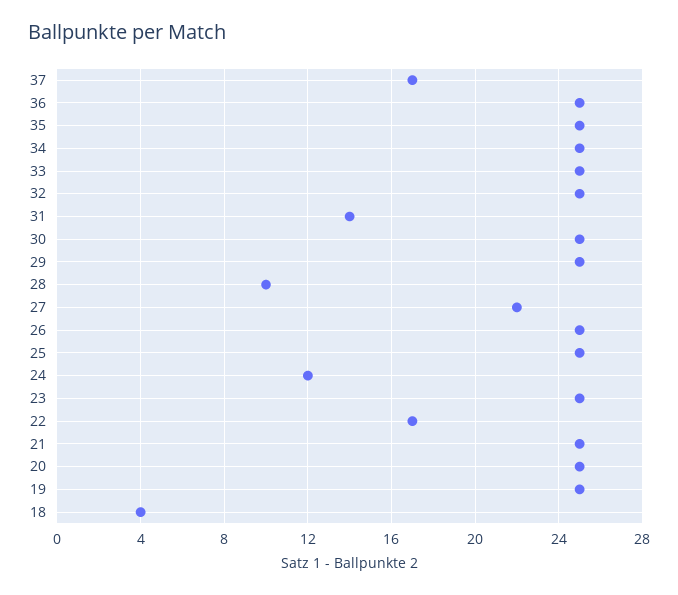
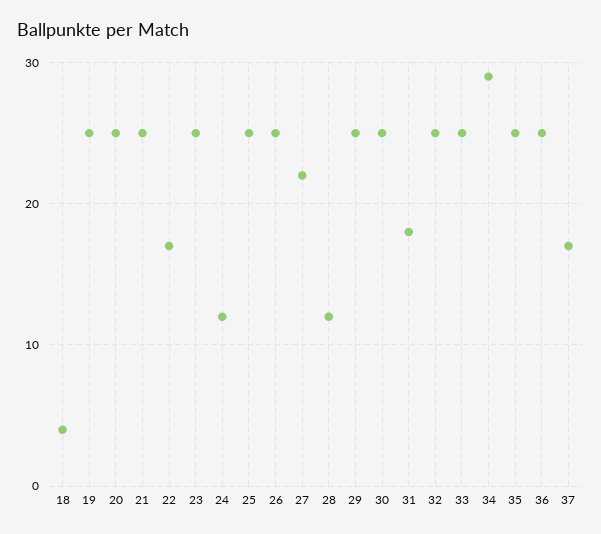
  {
    "37": 17,
    "36": 25,
    "35": 25,
-   "34": 25,
+   "34": 29,
    "33": 25,
    "32": 25,
-   "31": 14,
+   "31": 18,
    "30": 25,
    "29": 25,
-   "28": 10,
+   "28": 12,
    "27": 22,
    "26": 25,
    "25": 25,
    "24": 12,
    "23": 25,
    "22": 17,
    "21": 25,
    "20": 25,
    "19": 25,
    "18": 4
  }

